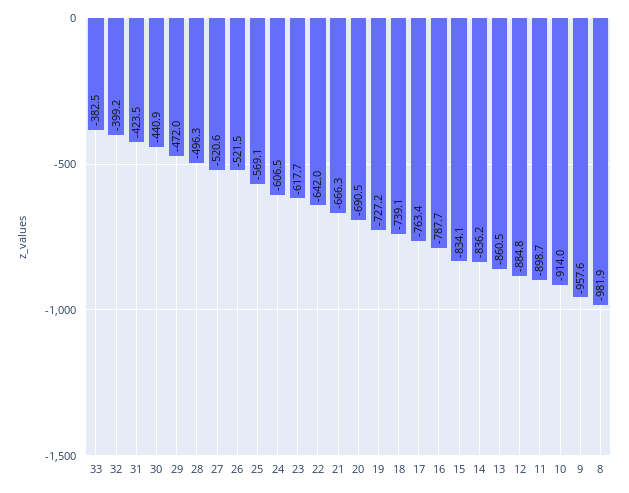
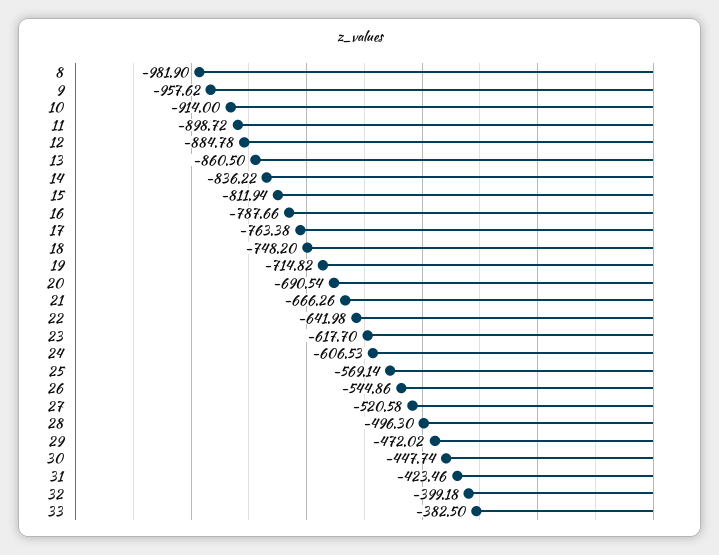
  {
    "33": -382.5,
    "32": -399.18,
    "31": -423.46,
-   "30": -440.9,
+   "30": -447.74,
    "29": -472.02,
    "28": -496.3,
    "27": -520.58,
-   "26": -521.5,
+   "26": -544.86,
    "25": -569.14,
    "24": -606.53,
    "23": -617.7,
    "22": -641.98,
    "21": -666.26,
    "20": -690.54,
-   "19": -727.2,
+   "19": -714.82,
-   "18": -739.1,
+   "18": -748.2,
    "17": -763.38,
    "16": -787.66,
-   "15": -834.1,
+   "15": -811.94,
    "14": -836.22,
    "13": -860.5,
    "12": -884.78,
    "11": -898.72,
    "10": -914,
    "9": -957.62,
    "8": -981.9
  }

